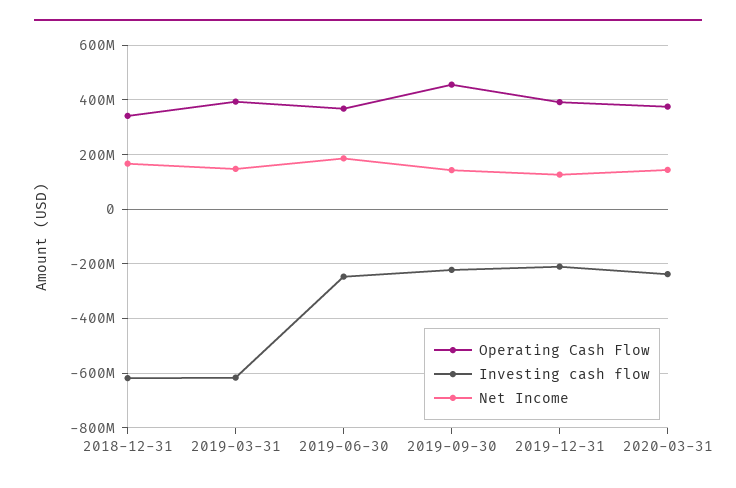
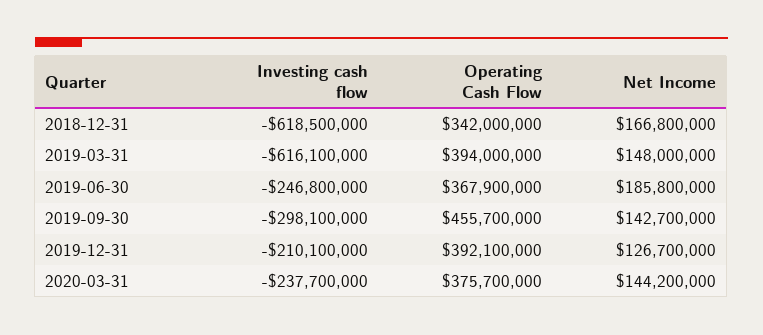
  {
    "Operating Cash Flow": {
      "2018-12-31": 342000000,
      "2019-03-31": 394000000,
      "2019-06-30": 367900000,
      "2019-09-30": 455700000,
      "2019-12-31": 392100000,
      "2020-03-31": 375700000
    },
    "Investing cash flow": {
      "2018-12-31": -618500000,
      "2019-03-31": -616100000,
      "2019-06-30": -246800000,
-     "2019-09-30": -225000000,
+     "2019-09-30": -298100000,
      "2019-12-31": -210100000,
      "2020-03-31": -237700000
    },
    "Net Income": {
      "2018-12-31": 166800000,
      "2019-03-31": 148000000,
      "2019-06-30": 185800000,
      "2019-09-30": 142700000,
      "2019-12-31": 126700000,
      "2020-03-31": 144200000
    }
  }

